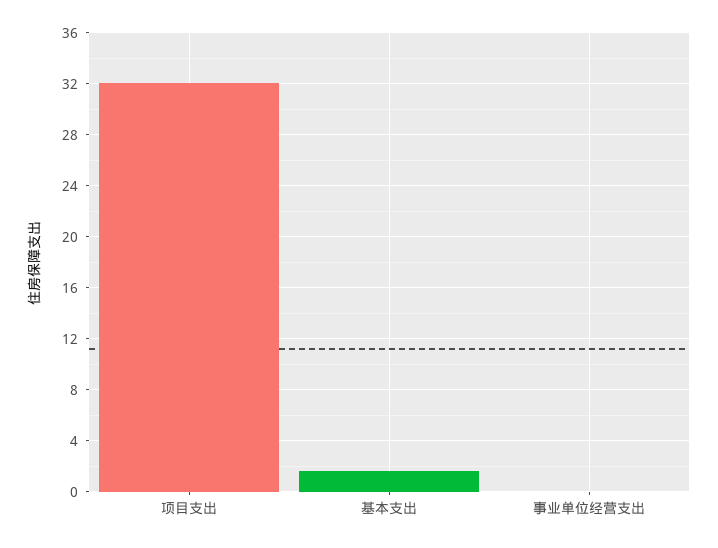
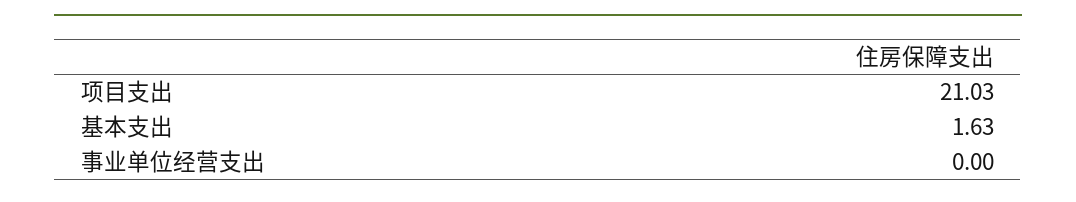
  {
-   "项目支出": 32,
+   "项目支出": 21.03,
    "基本支出": 1.63,
    "事业单位经营支出": 0
  }

